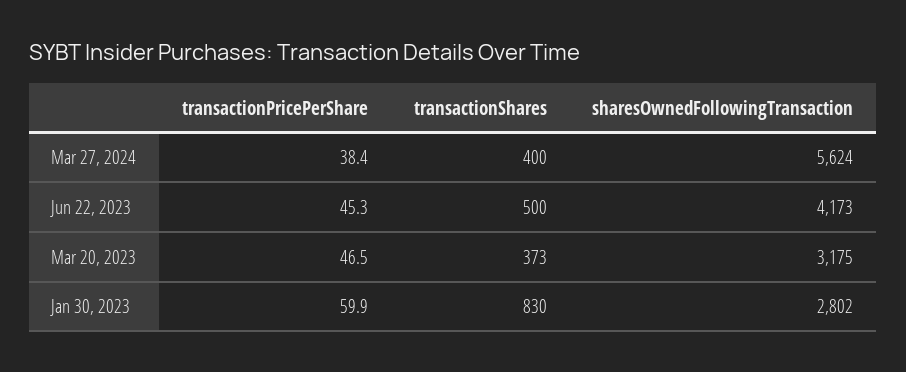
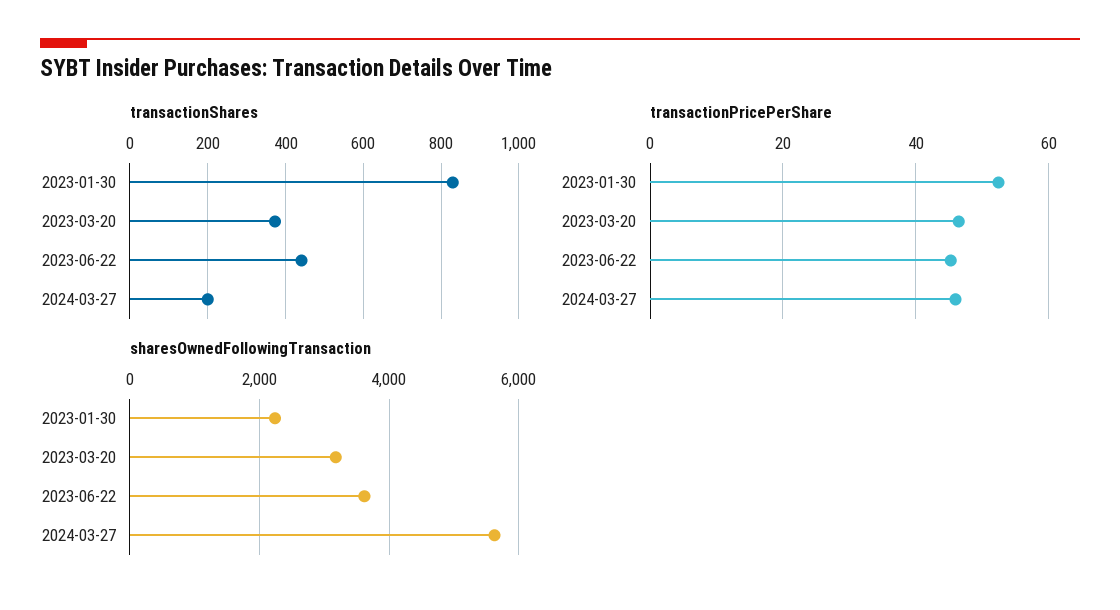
  {
    "transactionPricePerShare": {
-     "Mar 27, 2024": 38.4,
+     "Mar 27, 2024": 46,
      "Jun 22, 2023": 45.3,
      "Mar 20, 2023": 46.5,
-     "Jan 30, 2023": 59.9
+     "Jan 30, 2023": 52
    },
    "transactionShares": {
-     "Mar 27, 2024": 400,
+     "Mar 27, 2024": 200,
-     "Jun 22, 2023": 500,
+     "Jun 22, 2023": 440,
      "Mar 20, 2023": 373,
      "Jan 30, 2023": 830
    },
    "sharesOwnedFollowingTransaction": {
      "Mar 27, 2024": 5624,
-     "Jun 22, 2023": 4173,
+     "Jun 22, 2023": 3600,
      "Mar 20, 2023": 3175,
-     "Jan 30, 2023": 2802
+     "Jan 30, 2023": 2200
    }
  }

